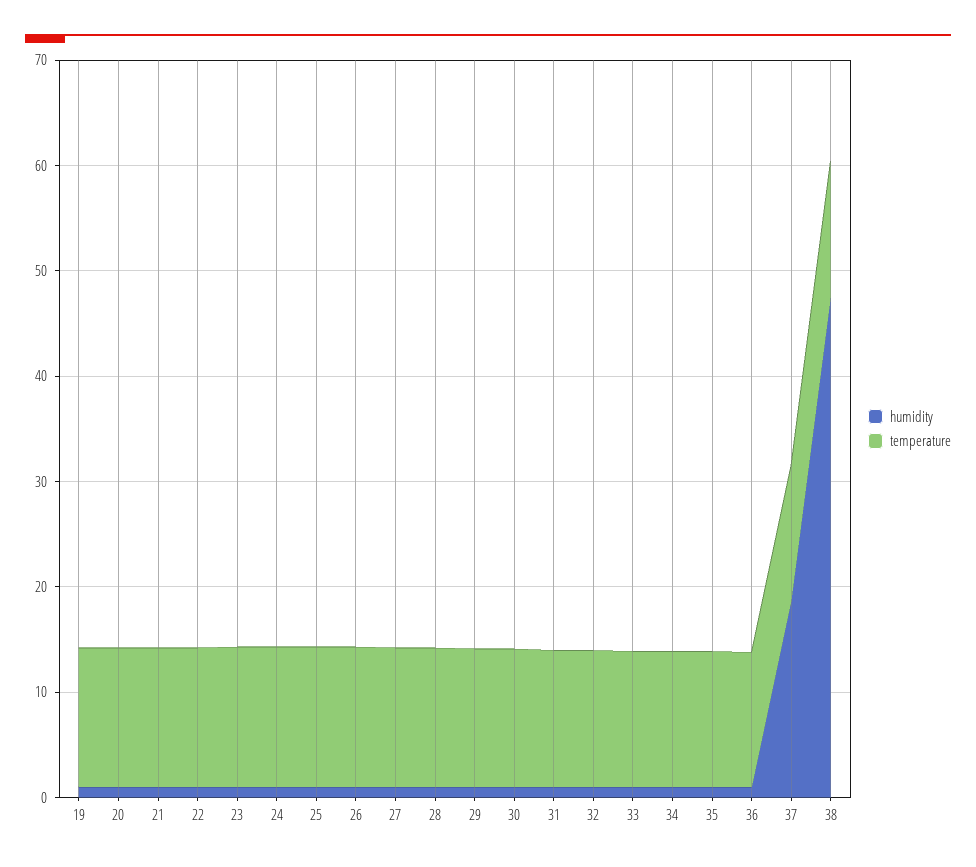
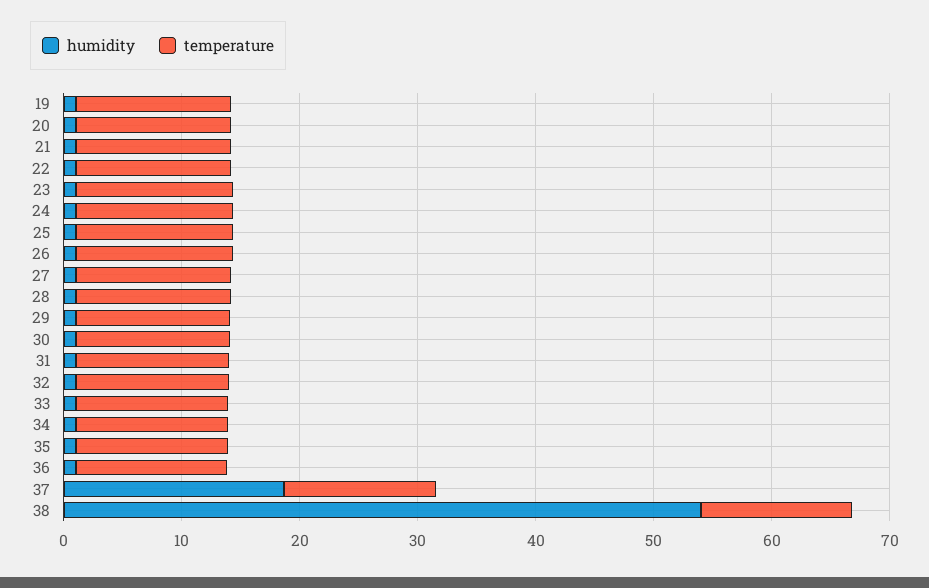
  {
    "humidity": {
      "19": 2,
      "20": 2,
      "21": 2,
      "22": 2,
      "23": 2,
      "24": 2,
      "25": 2,
      "26": 2,
      "27": 2,
      "28": 2,
      "29": 2,
      "30": 2,
      "31": 2,
      "32": 2,
      "33": 2,
      "34": 2,
      "35": 2,
      "36": 2,
      "37": 18,
-     "38": 48
+     "38": 54
    },
    "temperature": {
      "19": 14,
      "20": 14,
      "21": 14,
      "22": 14,
      "23": 14,
      "24": 14,
      "25": 14,
      "26": 14,
      "27": 14,
      "28": 14,
      "29": 14,
      "30": 14,
      "31": 14,
      "32": 14,
      "33": 12,
      "34": 12,
      "35": 12,
      "36": 12,
      "37": 12,
      "38": 12
    }
  }

